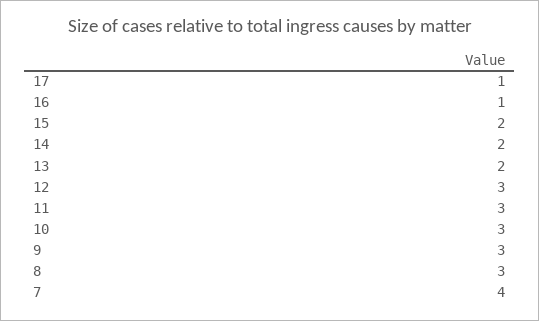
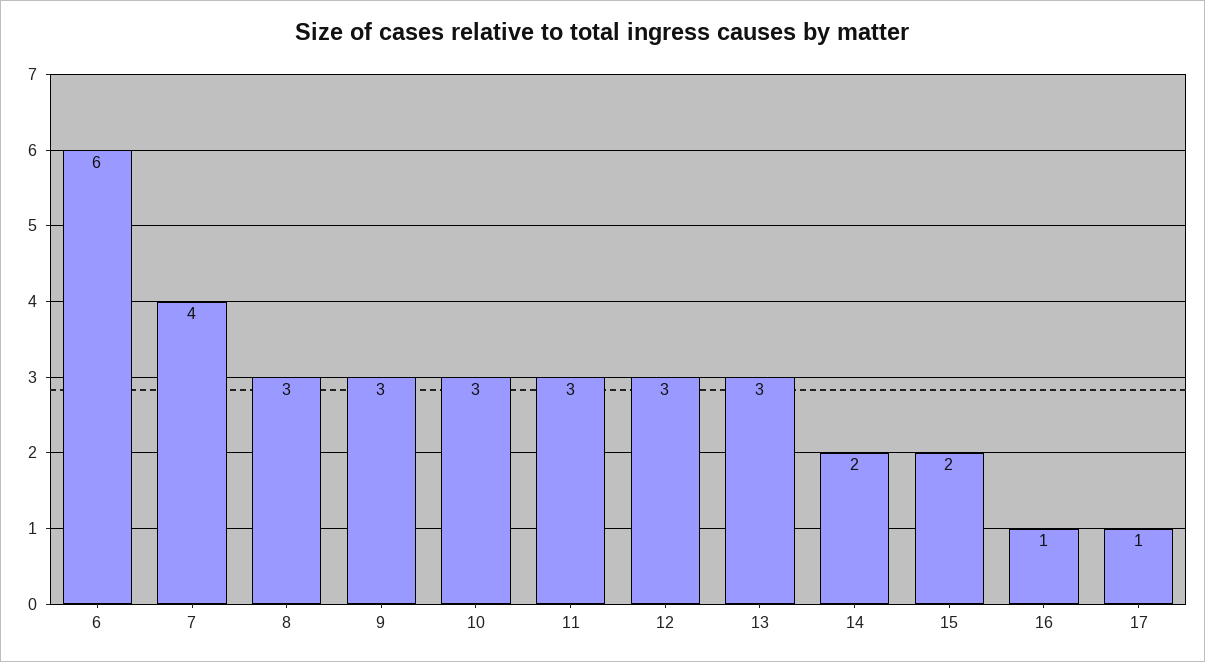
  {
    "17": 1,
    "16": 1,
    "15": 2,
    "14": 2,
-   "13": 2,
+   "13": 3,
    "12": 3,
    "11": 3,
    "10": 3,
    "9": 3,
    "8": 3,
-   "7": 4
+   "7": 4,
+   "6": 6
  }

